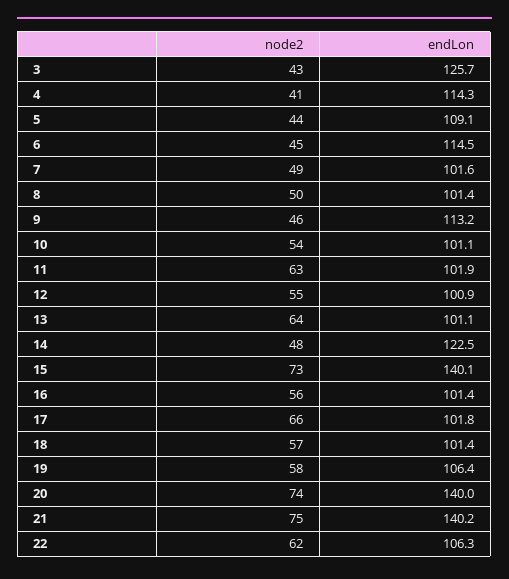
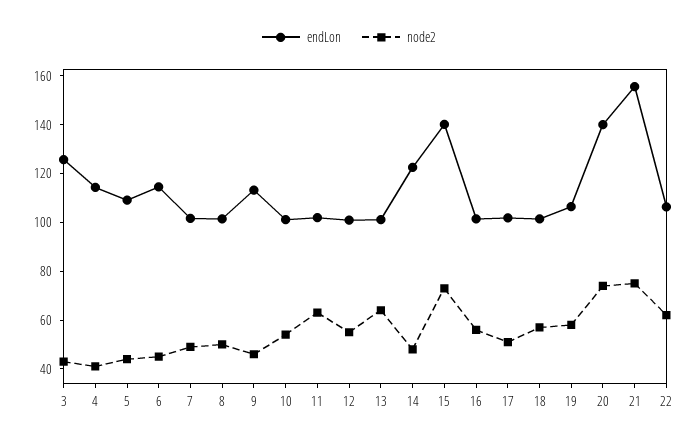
  {
    "node2": {
      "3": 43,
      "4": 41,
      "5": 44,
      "6": 45,
      "7": 49,
      "8": 50,
      "9": 46,
      "10": 54,
      "11": 63,
      "12": 55,
      "13": 64,
      "14": 48,
      "15": 73,
      "16": 56,
-     "17": 66,
+     "17": 50,
      "18": 57,
      "19": 58,
      "20": 74,
      "21": 75,
      "22": 62
    },
    "endLon": {
      "3": 125.7,
      "4": 114.3,
      "5": 109.1,
      "6": 114.5,
      "7": 101.6,
      "8": 101.4,
      "9": 113.2,
      "10": 101.1,
      "11": 101.9,
      "12": 100.9,
      "13": 101.1,
      "14": 122.5,
      "15": 140.1,
      "16": 101.4,
      "17": 101.8,
      "18": 101.4,
      "19": 106.4,
      "20": 140,
-     "21": 140.2,
+     "21": 155,
      "22": 106.3
    }
  }

